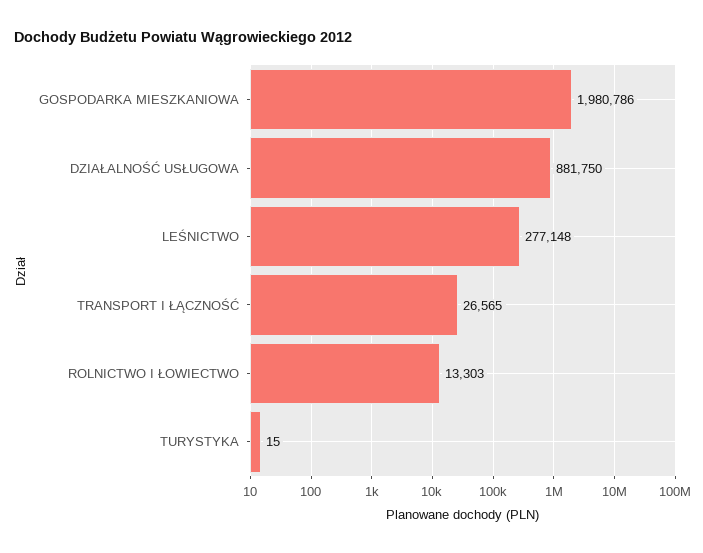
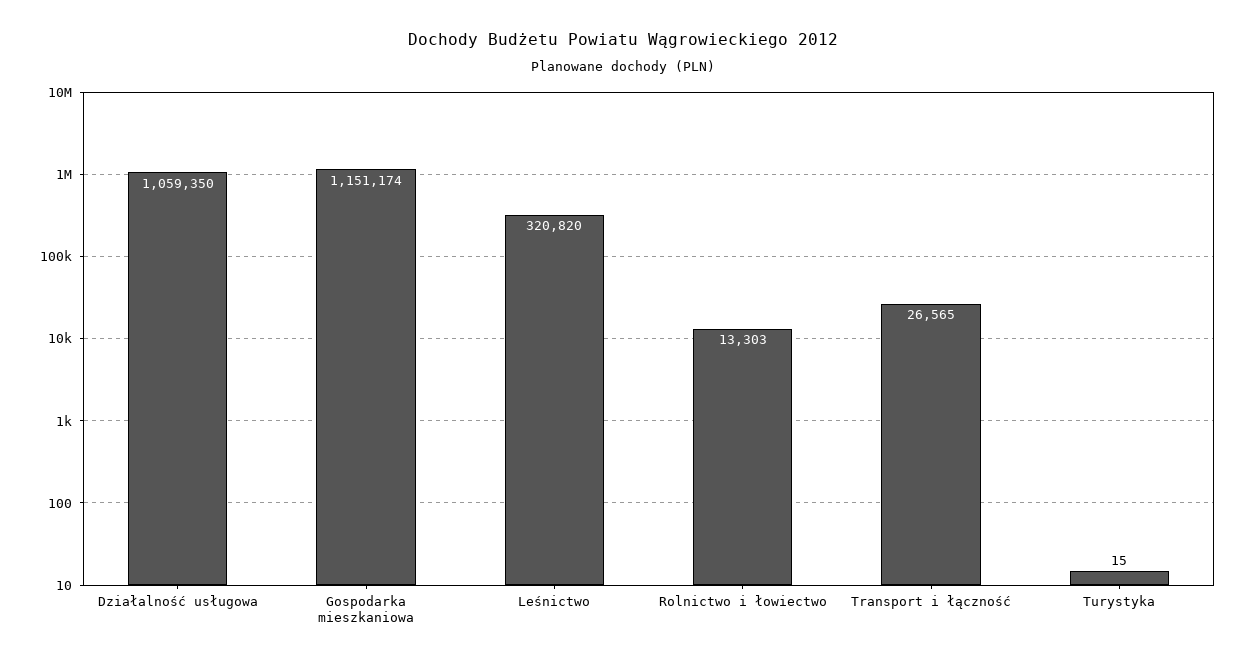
  {
-   "GOSPODARKA MIESZKANIOWA": 1980786,
+   "GOSPODARKA MIESZKANIOWA": 1151174,
-   "DZIAŁALNOŚĆ USŁUGOWA": 881750,
+   "DZIAŁALNOŚĆ USŁUGOWA": 1059350,
-   "LEŚNICTWO": 277148,
+   "LEŚNICTWO": 320820,
    "TRANSPORT I ŁĄCZNOŚĆ": 26565,
    "ROLNICTWO I ŁOWIECTWO": 13303,
    "TURYSTYKA": 15
  }

